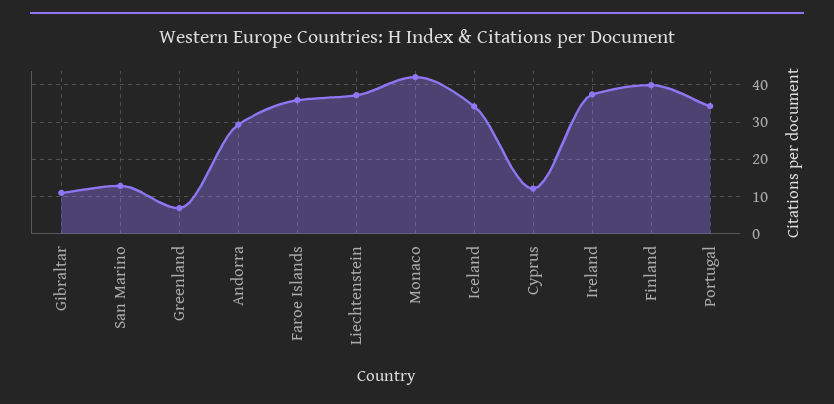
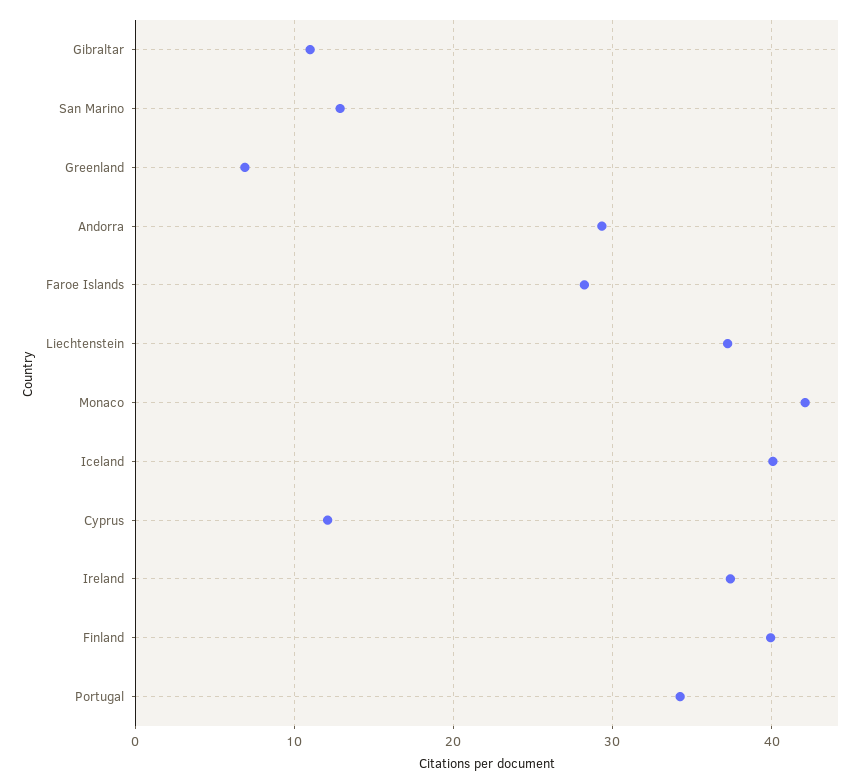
  {
    "Gibraltar": 11,
    "San Marino": 13,
    "Greenland": 7,
    "Andorra": 29,
-   "Faroe Islands": 36,
+   "Faroe Islands": 28,
    "Liechtenstein": 37,
    "Monaco": 42,
-   "Iceland": 34,
+   "Iceland": 40,
    "Cyprus": 12,
    "Ireland": 37,
    "Finland": 40,
    "Portugal": 34
  }

